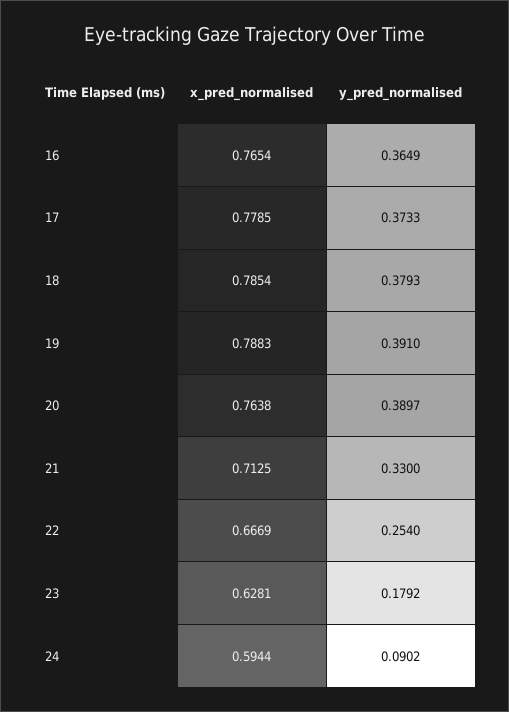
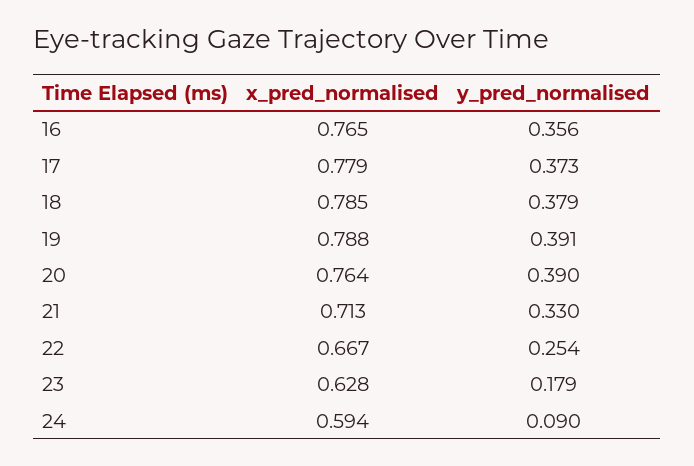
  {
    "x_pred_normalised": {
      "16": 0.7654,
      "17": 0.7785,
      "18": 0.7854,
      "19": 0.7883,
      "20": 0.7638,
      "21": 0.7125,
      "22": 0.6669,
      "23": 0.6281,
      "24": 0.5944
    },
    "y_pred_normalised": {
-     "16": 0.3649,
+     "16": 0.356,
      "17": 0.3733,
      "18": 0.3793,
      "19": 0.391,
      "20": 0.3897,
      "21": 0.33,
      "22": 0.254,
      "23": 0.1792,
      "24": 0.0902
    }
  }

